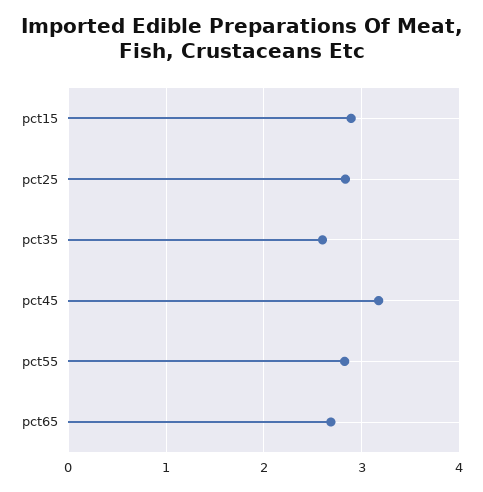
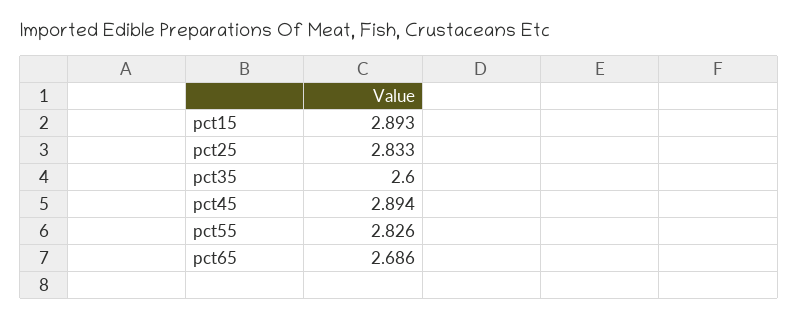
  {
    "pct15": 2.893,
    "pct25": 2.833,
    "pct35": 2.6,
-   "pct45": 3.2,
+   "pct45": 2.894,
    "pct55": 2.826,
    "pct65": 2.686
  }

